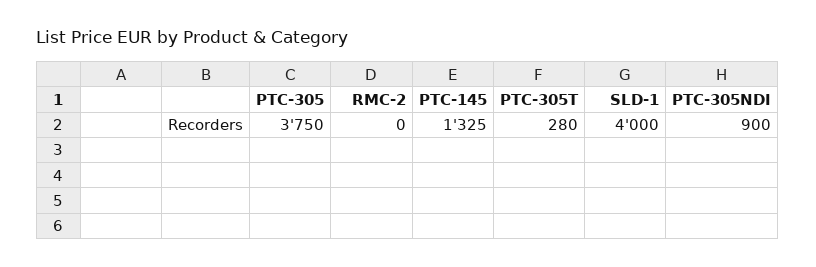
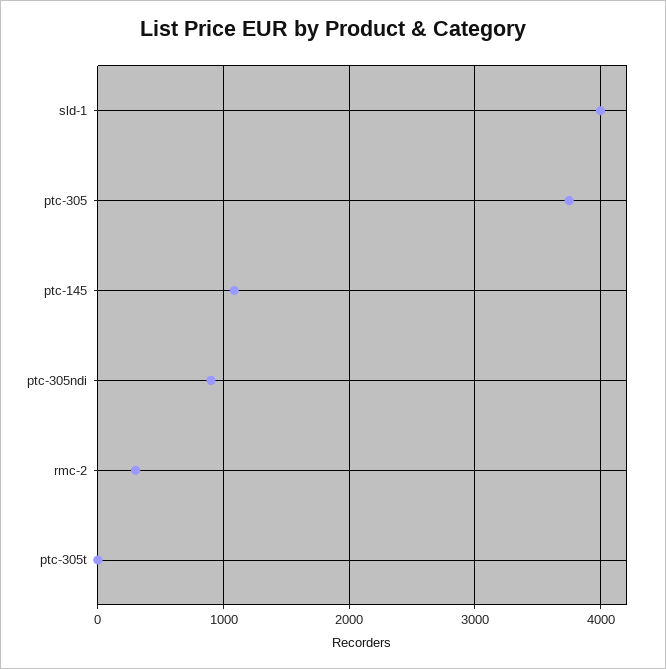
  {
    "PTC-305": 3750,
-   "RMC-2": 0,
+   "RMC-2": 300,
-   "PTC-145": 1325,
+   "PTC-145": 1100,
-   "PTC-305T": 280,
+   "PTC-305T": 0,
    "SLD-1": 4000,
    "PTC-305NDI": 900
  }

